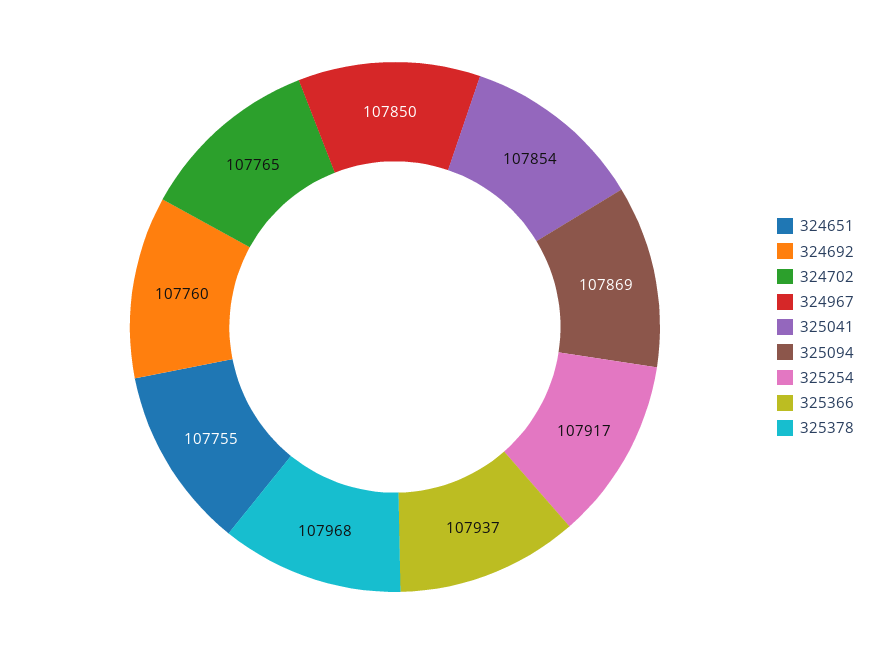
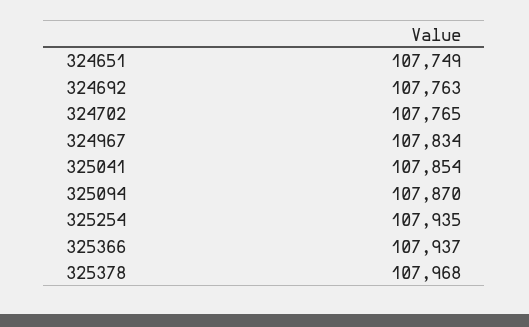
  {
-   "324651": 107755,
+   "324651": 107749,
-   "324692": 107760,
+   "324692": 107763,
    "324702": 107765,
-   "324967": 107850,
+   "324967": 107834,
    "325041": 107854,
-   "325094": 107869,
+   "325094": 107870,
-   "325254": 107917,
+   "325254": 107935,
    "325366": 107937,
    "325378": 107968
  }

